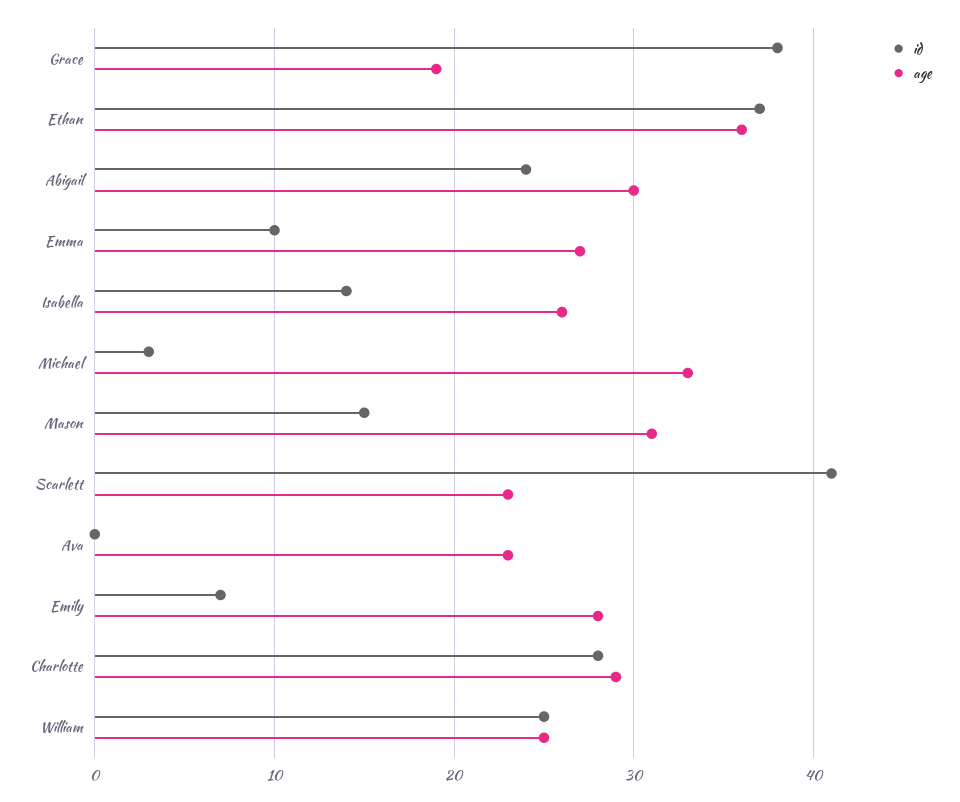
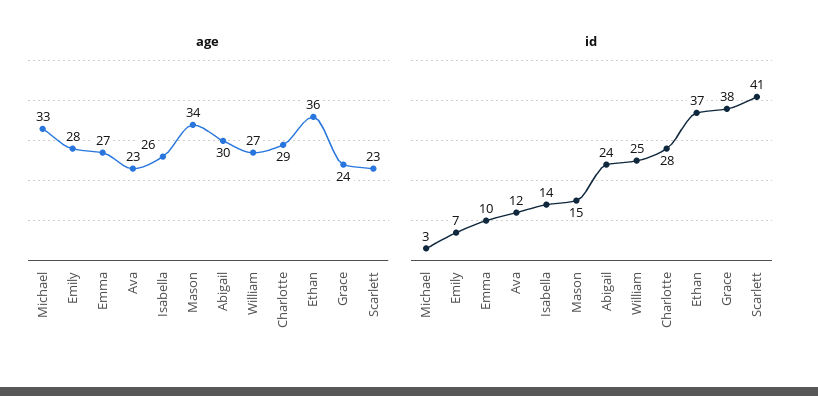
  {
    "id": {
      "Grace": 38,
      "Ethan": 37,
      "Abigail": 24,
      "Emma": 10,
      "Isabella": 14,
      "Michael": 3,
      "Mason": 15,
      "Scarlett": 41,
-     "Ava": 0,
+     "Ava": 12,
      "Emily": 7,
      "Charlotte": 28,
      "William": 25
    },
    "age": {
-     "Grace": 19,
+     "Grace": 24,
      "Ethan": 36,
      "Abigail": 30,
      "Emma": 27,
      "Isabella": 26,
      "Michael": 33,
-     "Mason": 31,
+     "Mason": 34,
      "Scarlett": 23,
      "Ava": 23,
      "Emily": 28,
      "Charlotte": 29,
-     "William": 25
+     "William": 27
    }
  }

